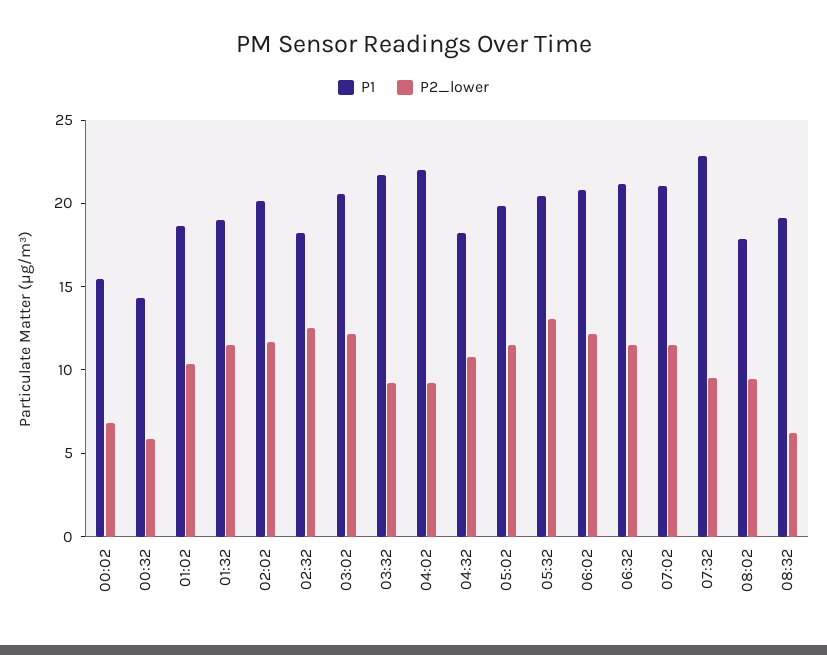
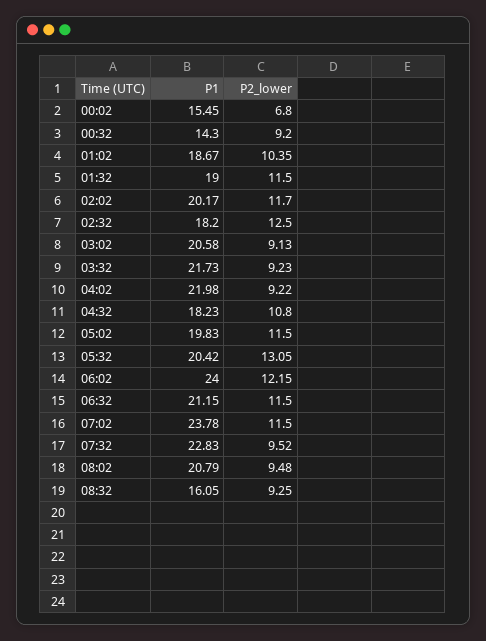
  {
    "P1": {
      "00:02": 15.45,
      "00:32": 14.3,
      "01:02": 18.67,
      "01:32": 19,
      "02:02": 20.17,
      "02:32": 18.2,
      "03:02": 20.58,
      "03:32": 21.73,
      "04:02": 21.98,
      "04:32": 18.23,
      "05:02": 19.83,
      "05:32": 20.42,
-     "06:02": 21,
+     "06:02": 24,
      "06:32": 21.15,
-     "07:02": 21,
+     "07:02": 23.78,
      "07:32": 22.83,
-     "08:02": 18,
+     "08:02": 20.79,
-     "08:32": 19
+     "08:32": 16.05
    },
    "P2_lower": {
      "00:02": 6.8,
-     "00:32": 6,
+     "00:32": 9.2,
      "01:02": 10.35,
      "01:32": 11.5,
      "02:02": 11.7,
      "02:32": 12.5,
-     "03:02": 12,
+     "03:02": 9.13,
      "03:32": 9.23,
      "04:02": 9.22,
      "04:32": 10.8,
      "05:02": 11.5,
      "05:32": 13.05,
      "06:02": 12.15,
      "06:32": 11.5,
      "07:02": 11.5,
      "07:32": 9.52,
      "08:02": 9.48,
-     "08:32": 6
+     "08:32": 9.25
    }
  }

